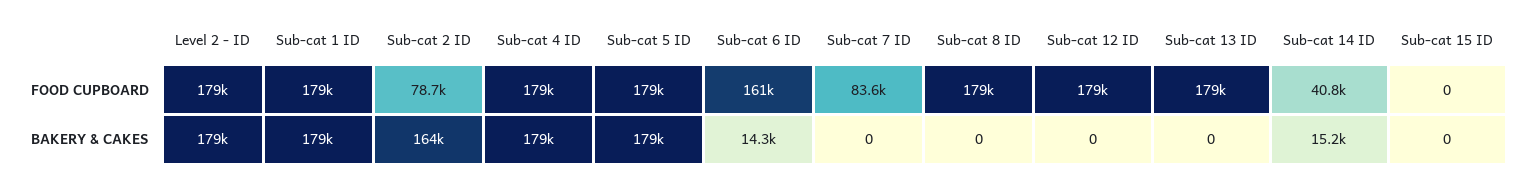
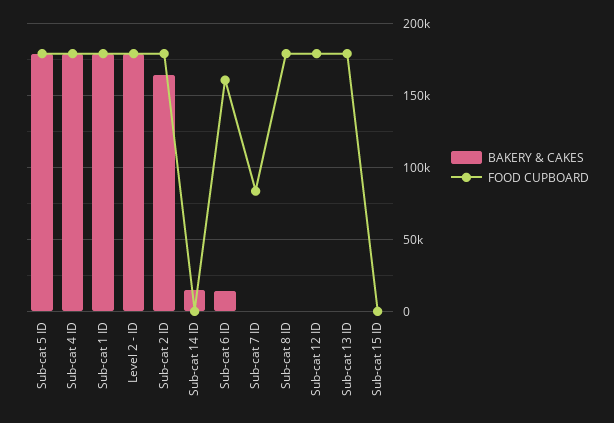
  {
    "FOOD CUPBOARD": {
      "Level 2 - ID": 179000,
      "Sub-cat 1 ID": 179000,
-     "Sub-cat 2 ID": 78700,
+     "Sub-cat 2 ID": 180000,
      "Sub-cat 4 ID": 179000,
      "Sub-cat 5 ID": 179000,
      "Sub-cat 6 ID": 161000,
      "Sub-cat 7 ID": 83600,
      "Sub-cat 8 ID": 179000,
      "Sub-cat 12 ID": 179000,
      "Sub-cat 13 ID": 179000,
-     "Sub-cat 14 ID": 40800,
+     "Sub-cat 14 ID": 0,
      "Sub-cat 15 ID": 0
    },
    "BAKERY & CAKES": {
      "Level 2 - ID": 179000,
      "Sub-cat 1 ID": 179000,
      "Sub-cat 2 ID": 164000,
      "Sub-cat 4 ID": 179000,
      "Sub-cat 5 ID": 179000,
      "Sub-cat 6 ID": 14300,
      "Sub-cat 7 ID": 0,
      "Sub-cat 8 ID": 0,
      "Sub-cat 12 ID": 0,
      "Sub-cat 13 ID": 0,
      "Sub-cat 14 ID": 15200,
      "Sub-cat 15 ID": 0
    }
  }

